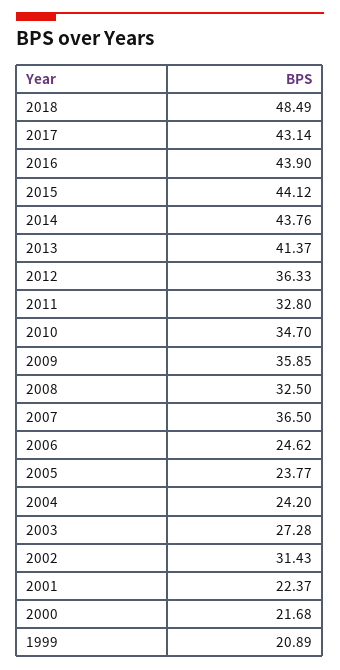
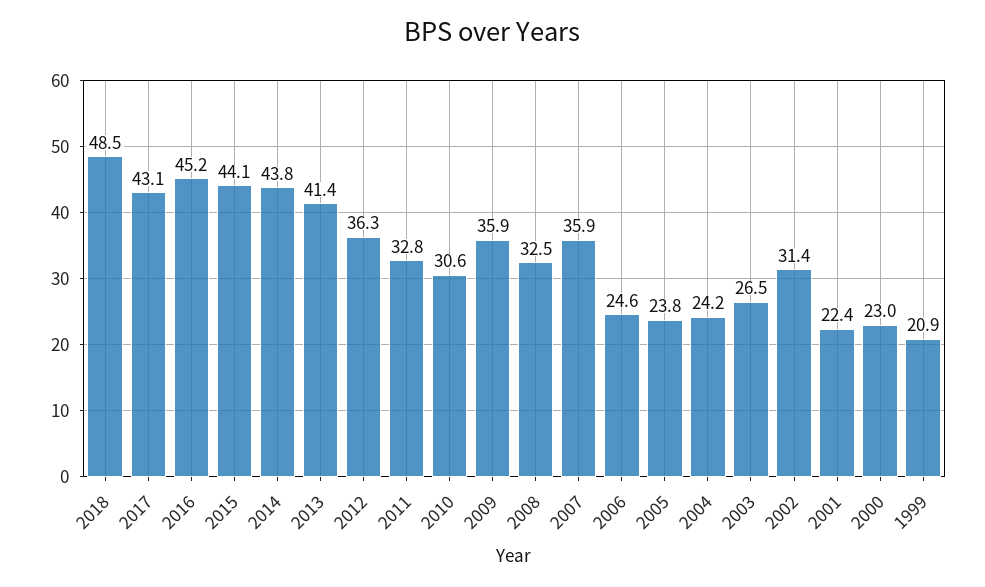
  {
    "2018": 48.49,
    "2017": 43.14,
-   "2016": 43.9,
+   "2016": 45.2,
    "2015": 44.12,
    "2014": 43.76,
    "2013": 41.37,
    "2012": 36.33,
    "2011": 32.8,
-   "2010": 34.7,
+   "2010": 30.6,
    "2009": 35.85,
    "2008": 32.5,
-   "2007": 36.5,
+   "2007": 35.9,
    "2006": 24.62,
    "2005": 23.77,
    "2004": 24.2,
-   "2003": 27.28,
+   "2003": 26.5,
    "2002": 31.43,
    "2001": 22.37,
-   "2000": 21.68,
+   "2000": 23,
    "1999": 20.89
  }

